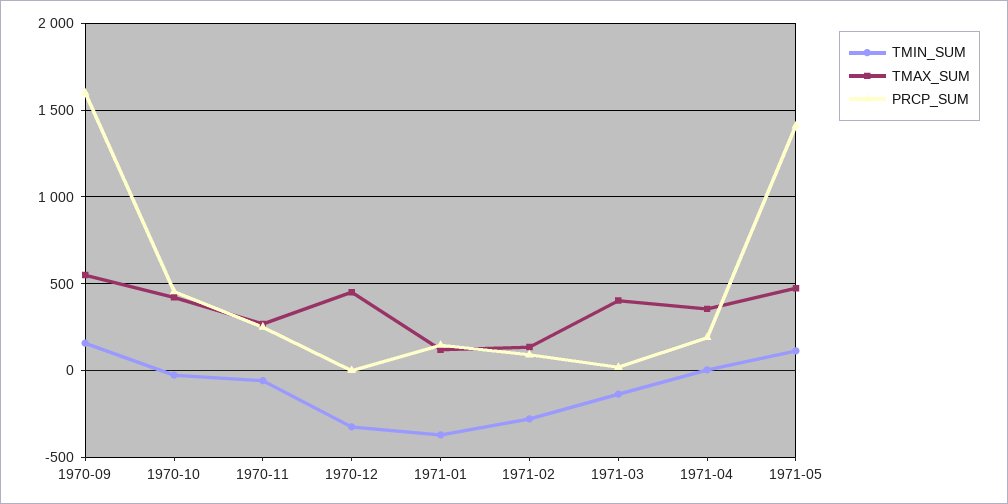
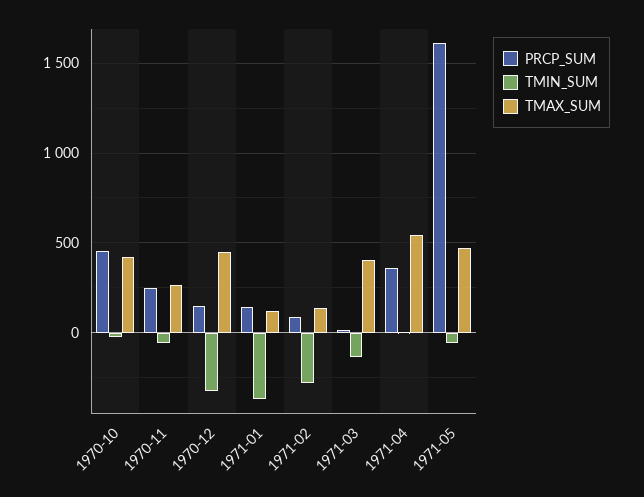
  {
    "TMIN_SUM": {
-     "1970-09": 150,
      "1970-10": -50,
      "1970-11": -50,
      "1970-12": -300,
      "1971-01": -350,
      "1971-02": -300,
      "1971-03": -150,
      "1971-04": 0,
-     "1971-05": 100
+     "1971-05": -50
    },
    "TMAX_SUM": {
-     "1970-09": 550,
      "1970-10": 400,
      "1970-11": 250,
      "1970-12": 450,
      "1971-01": 100,
      "1971-02": 150,
      "1971-03": 400,
-     "1971-04": 350,
+     "1971-04": 550,
      "1971-05": 450
    },
    "PRCP_SUM": {
-     "1970-09": 1600,
      "1970-10": 450,
      "1970-11": 250,
-     "1970-12": 0,
+     "1970-12": 150,
      "1971-01": 150,
      "1971-02": 100,
      "1971-03": 0,
-     "1971-04": 200,
+     "1971-04": 350,
-     "1971-05": 1400
+     "1971-05": 1600
    }
  }

